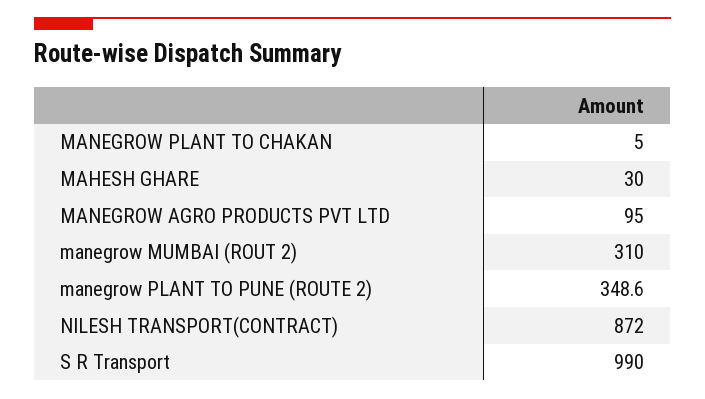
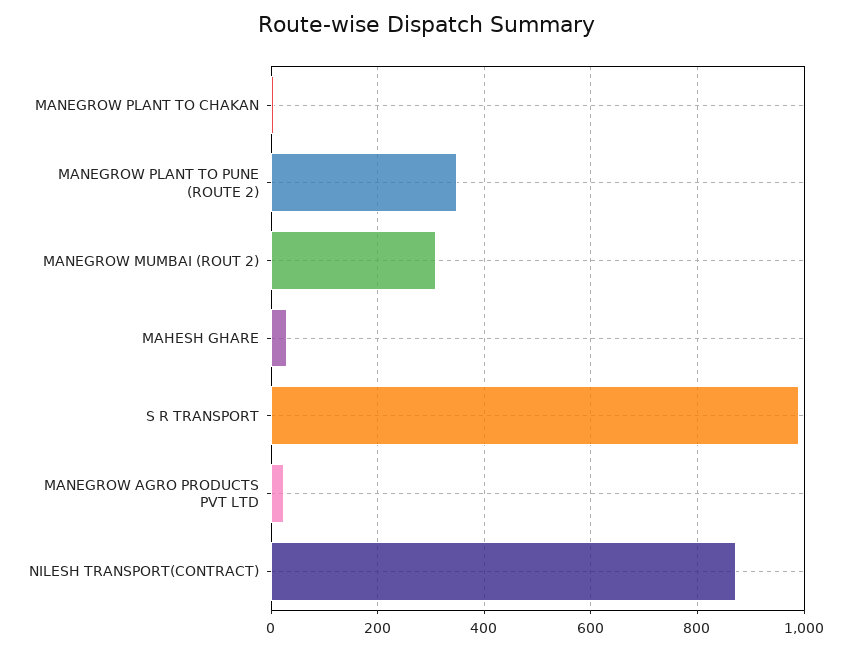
  {
    "MANEGROW PLANT TO CHAKAN": 5,
    "MAHESH GHARE": 30,
-   "MANEGROW AGRO PRODUCTS PVT LTD": 95,
+   "MANEGROW AGRO PRODUCTS PVT LTD": 20,
    "manegrow MUMBAI (ROUT 2)": 310,
    "manegrow PLANT TO PUNE (ROUTE 2)": 348.6,
    "NILESH TRANSPORT(CONTRACT)": 872,
    "S R Transport": 990
  }

